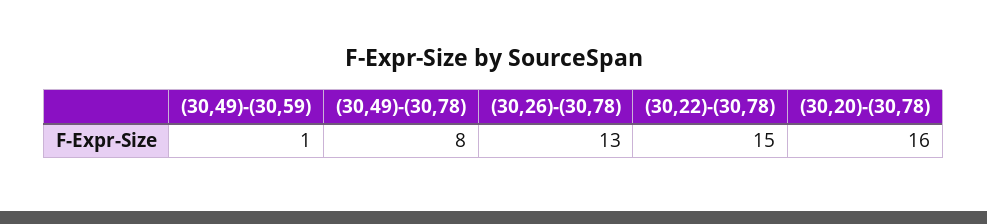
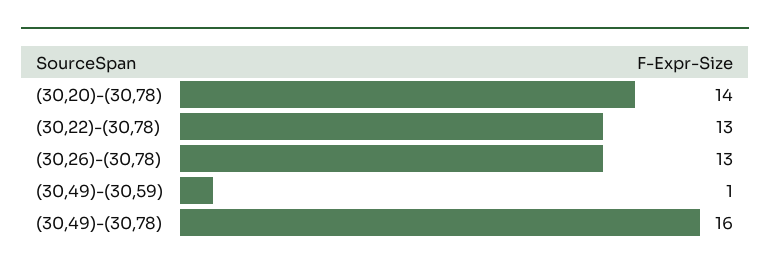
  {
    "(30,49)-(30,59)": 1,
-   "(30,49)-(30,78)": 8,
+   "(30,49)-(30,78)": 16,
    "(30,26)-(30,78)": 13,
-   "(30,22)-(30,78)": 15,
+   "(30,22)-(30,78)": 13,
-   "(30,20)-(30,78)": 16
+   "(30,20)-(30,78)": 14
  }

